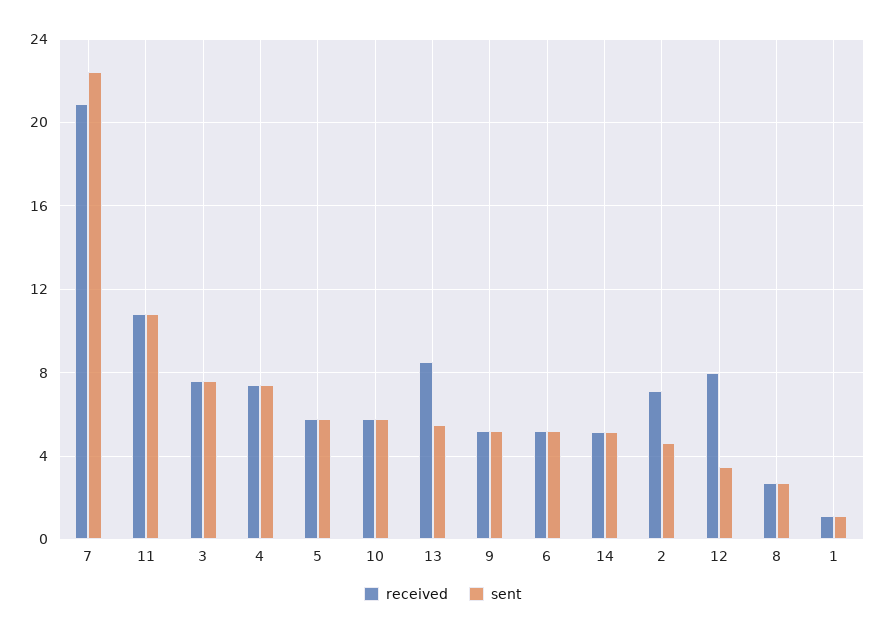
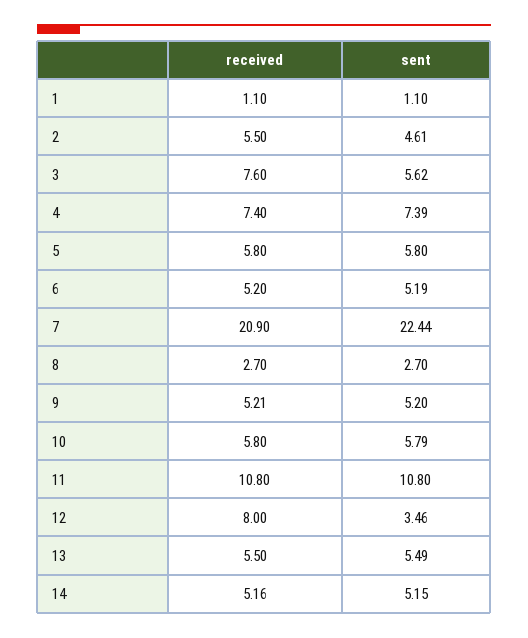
  {
    "received": {
      "7": 20.9,
      "11": 10.8,
      "3": 7.6,
      "4": 7.4,
      "5": 5.8,
      "10": 5.8,
-     "13": 8.5,
+     "13": 5.5,
      "9": 5.21,
      "6": 5.2,
      "14": 5.16,
-     "2": 7,
+     "2": 5.5,
      "12": 8,
      "8": 2.7,
      "1": 1.1
    },
    "sent": {
      "7": 22.44,
      "11": 10.8,
-     "3": 7.5,
+     "3": 5.62,
      "4": 7.39,
      "5": 5.8,
      "10": 5.79,
      "13": 5.49,
      "9": 5.2,
      "6": 5.19,
      "14": 5.15,
      "2": 4.61,
      "12": 3.46,
      "8": 2.7,
      "1": 1.1
    }
  }

